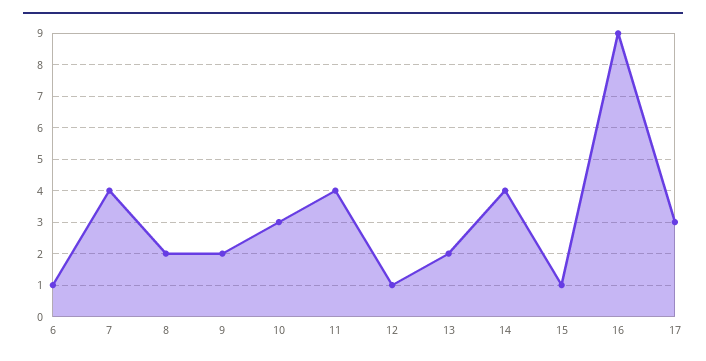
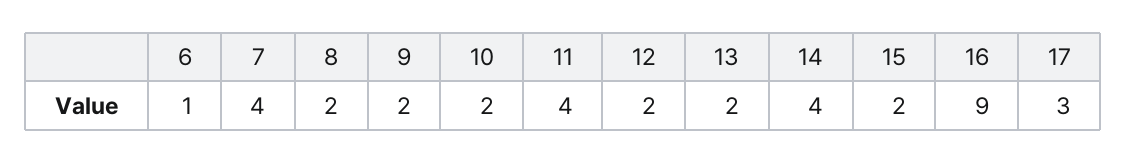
  {
    "6": 1,
    "7": 4,
    "8": 2,
    "9": 2,
-   "10": 3,
+   "10": 2,
    "11": 4,
-   "12": 1,
+   "12": 2,
    "13": 2,
    "14": 4,
-   "15": 1,
+   "15": 2,
    "16": 9,
    "17": 3
  }

